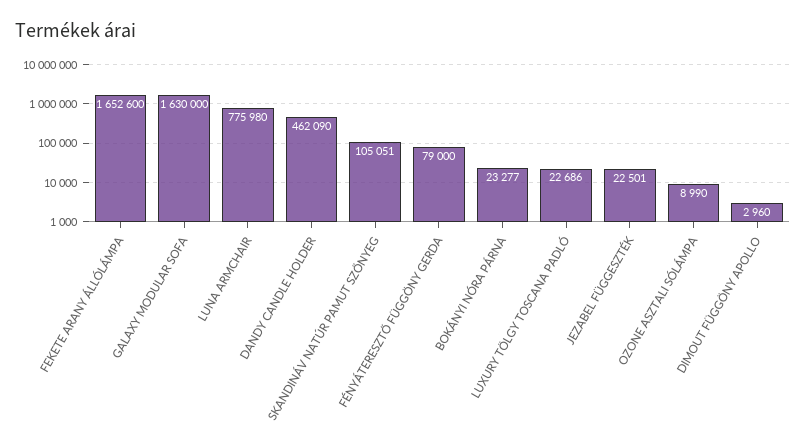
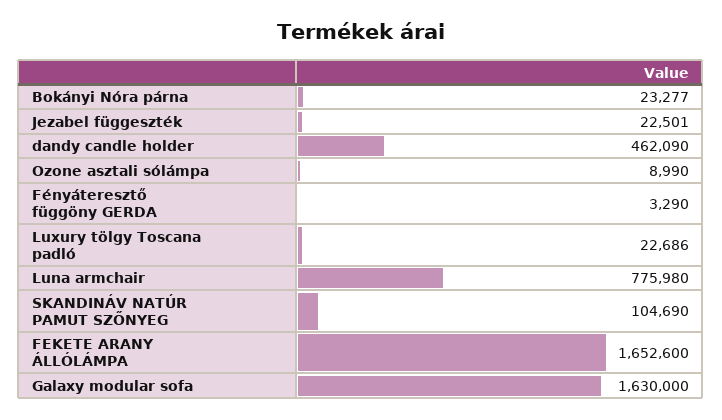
  {
    "FEKETE ARANY ÁLLÓLÁMPA": 1652600,
    "GALAXY MODULAR SOFA": 1630000,
    "LUNA ARMCHAIR": 775980,
    "DANDY CANDLE HOLDER": 462090,
-   "SKANDINÁV NATÚR PAMUT SZŐNYEG": 105051,
+   "SKANDINÁV NATÚR PAMUT SZŐNYEG": 104690,
-   "FÉNYÁTERESZTŐ FÜGGÖNY GERDA": 79000,
+   "FÉNYÁTERESZTŐ FÜGGÖNY GERDA": 3290,
    "BOKÁNYI NÓRA PÁRNA": 23277,
    "LUXURY TÖLGY TOSCANA PADLÓ": 22686,
    "JEZABEL FÜGGESZTÉK": 22501,
-   "OZONE ASZTALI SÓLÁMPA": 8990,
+   "OZONE ASZTALI SÓLÁMPA": 8990
-   "DIMOUT FÜGGÖNY APOLLO": 2960
  }

